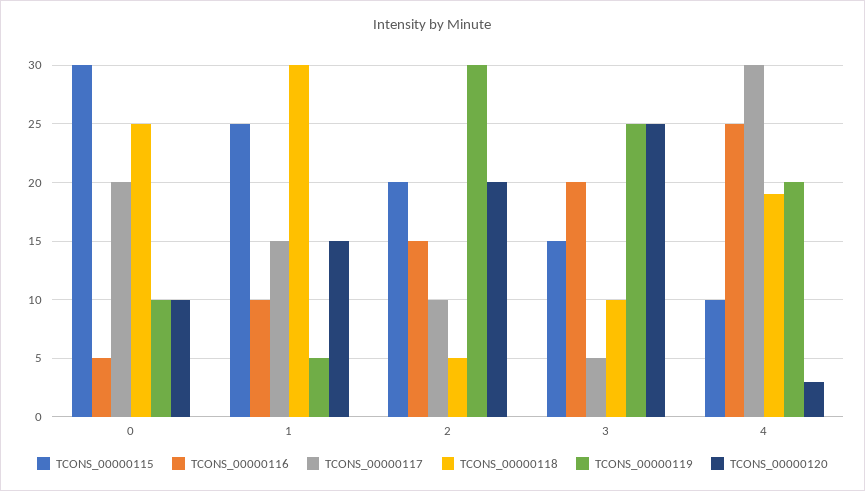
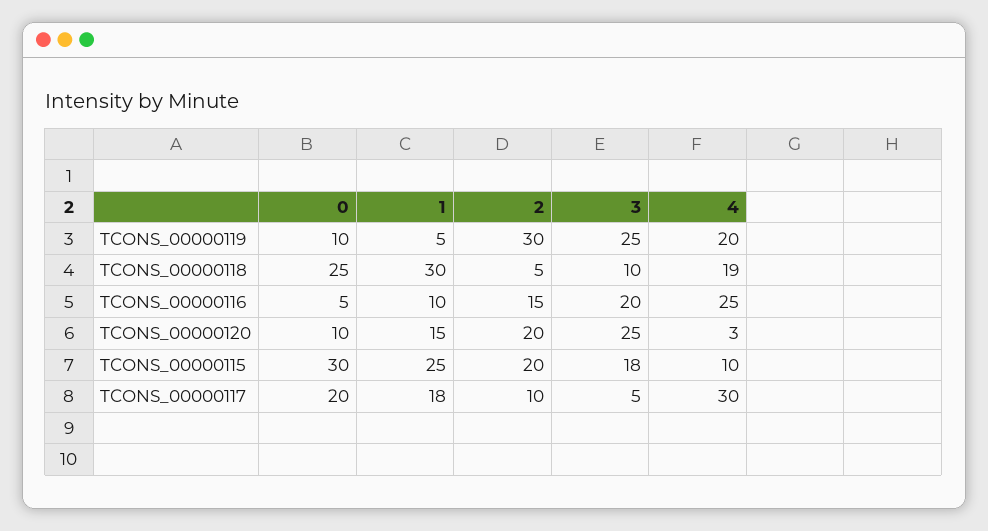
  {
    "TCONS_00000115": {
      "0": 30,
      "1": 25,
      "2": 20,
-     "3": 15,
+     "3": 18,
      "4": 10
    },
    "TCONS_00000116": {
      "0": 5,
      "1": 10,
      "2": 15,
      "3": 20,
      "4": 25
    },
    "TCONS_00000117": {
      "0": 20,
-     "1": 15,
+     "1": 18,
      "2": 10,
      "3": 5,
      "4": 30
    },
    "TCONS_00000118": {
      "0": 25,
      "1": 30,
      "2": 5,
      "3": 10,
      "4": 19
    },
    "TCONS_00000119": {
      "0": 10,
      "1": 5,
      "2": 30,
      "3": 25,
      "4": 20
    },
    "TCONS_00000120": {
      "0": 10,
      "1": 15,
      "2": 20,
      "3": 25,
      "4": 3
    }
  }

